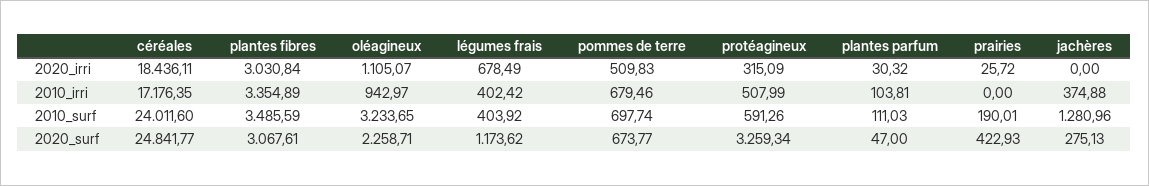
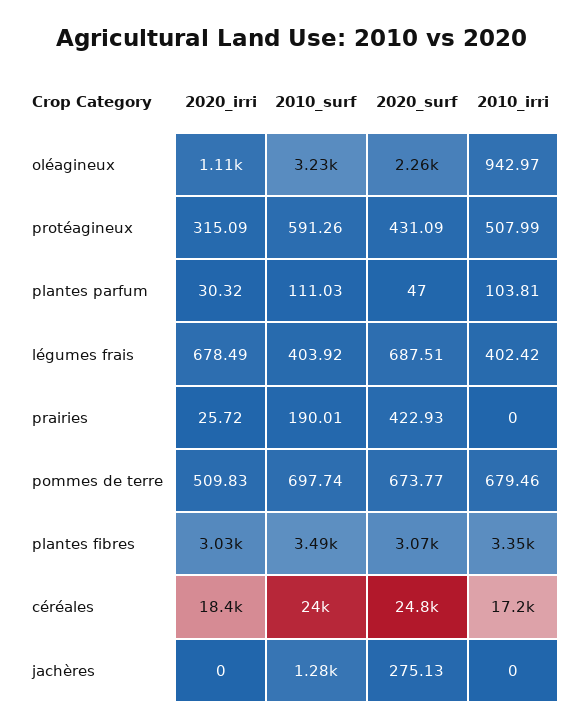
  {
    "céréales": {
      "2020_irri": 18436.11,
      "2010_irri": 17176.35,
      "2010_surf": 24011.6,
      "2020_surf": 24841.77
    },
    "plantes fibres": {
      "2020_irri": 3030.84,
      "2010_irri": 3354.89,
      "2010_surf": 3485.59,
      "2020_surf": 3067.61
    },
    "oléagineux": {
      "2020_irri": 1105.07,
      "2010_irri": 942.97,
      "2010_surf": 3233.65,
      "2020_surf": 2258.71
    },
    "légumes frais": {
      "2020_irri": 678.49,
      "2010_irri": 402.42,
      "2010_surf": 403.92,
-     "2020_surf": 1173.62
+     "2020_surf": 687.51
    },
    "pommes de terre": {
      "2020_irri": 509.83,
      "2010_irri": 679.46,
      "2010_surf": 697.74,
      "2020_surf": 673.77
    },
    "protéagineux": {
      "2020_irri": 315.09,
      "2010_irri": 507.99,
      "2010_surf": 591.26,
-     "2020_surf": 3259.34
+     "2020_surf": 431.09
    },
    "plantes parfum": {
      "2020_irri": 30.32,
      "2010_irri": 103.81,
      "2010_surf": 111.03,
      "2020_surf": 47
    },
    "prairies": {
      "2020_irri": 25.72,
      "2010_irri": 0,
      "2010_surf": 190.01,
      "2020_surf": 422.93
    },
    "jachères": {
      "2020_irri": 0,
-     "2010_irri": 374.88,
+     "2010_irri": 0,
      "2010_surf": 1280.96,
      "2020_surf": 275.13
    }
  }

